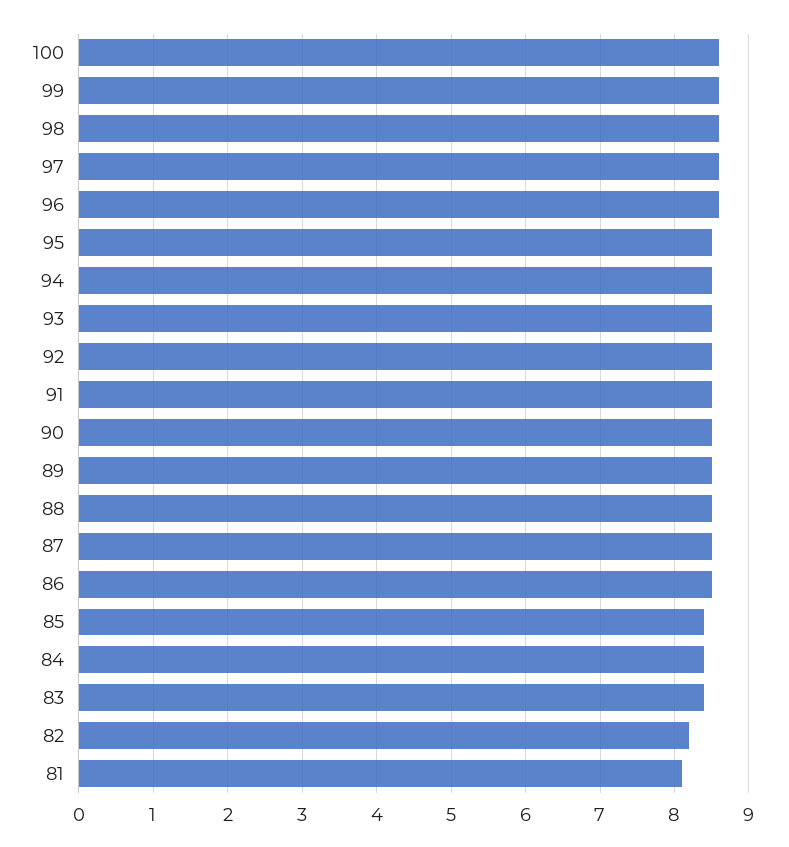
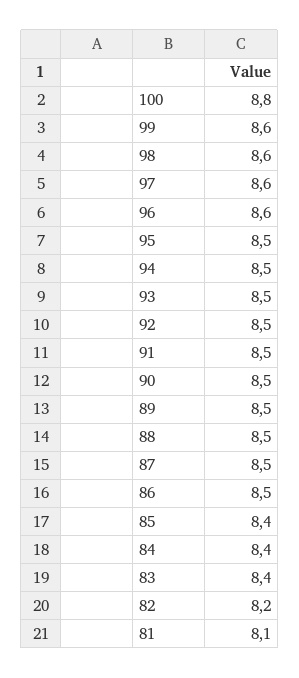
  {
-   "100": 8.6,
+   "100": 8.8,
    "99": 8.6,
    "98": 8.6,
    "97": 8.6,
    "96": 8.6,
    "95": 8.5,
    "94": 8.5,
    "93": 8.5,
    "92": 8.5,
    "91": 8.5,
    "90": 8.5,
    "89": 8.5,
    "88": 8.5,
    "87": 8.5,
    "86": 8.5,
    "85": 8.4,
    "84": 8.4,
    "83": 8.4,
    "82": 8.2,
    "81": 8.1
  }

